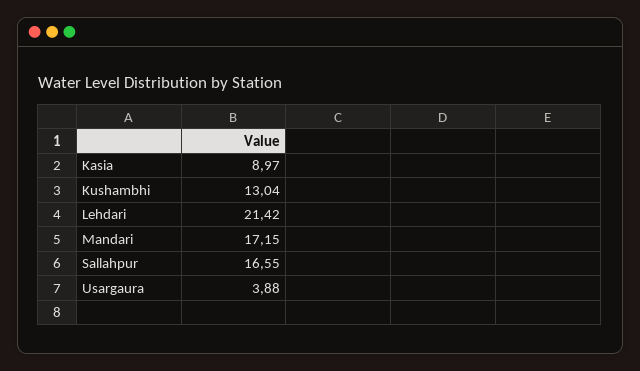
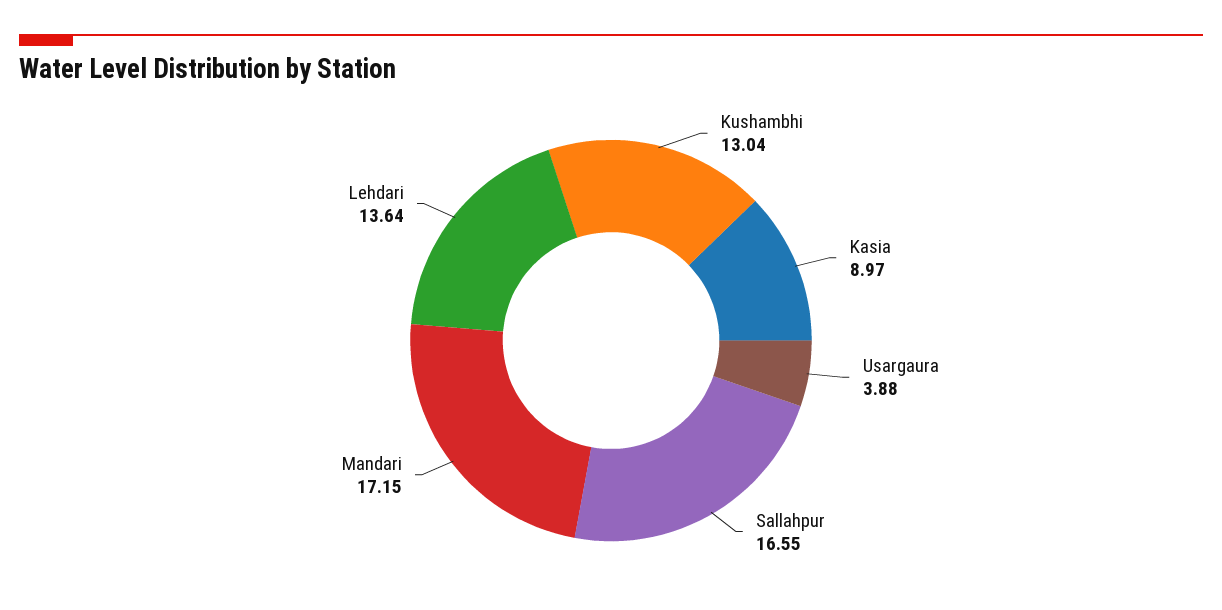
  {
    "Kasia": 8.97,
    "Kushambhi": 13.04,
-   "Lehdari": 21.42,
+   "Lehdari": 13.64,
    "Mandari": 17.15,
    "Sallahpur": 16.55,
    "Usargaura": 3.88
  }

